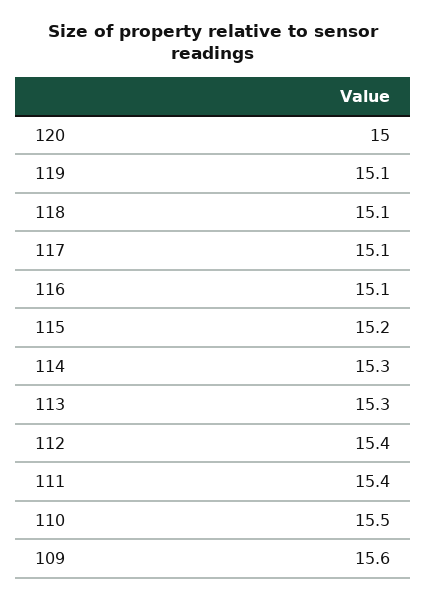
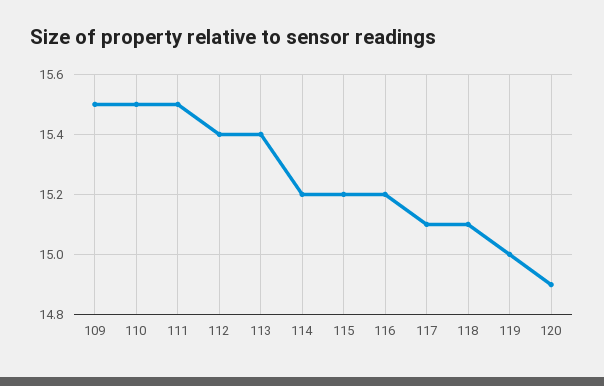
  {
-   "120": 15,
+   "120": 14.9,
-   "119": 15.1,
+   "119": 15,
    "118": 15.1,
    "117": 15.1,
-   "116": 15.1,
+   "116": 15.2,
    "115": 15.2,
-   "114": 15.3,
+   "114": 15.2,
-   "113": 15.3,
+   "113": 15.4,
    "112": 15.4,
-   "111": 15.4,
+   "111": 15.5,
    "110": 15.5,
-   "109": 15.6
+   "109": 15.5
  }

